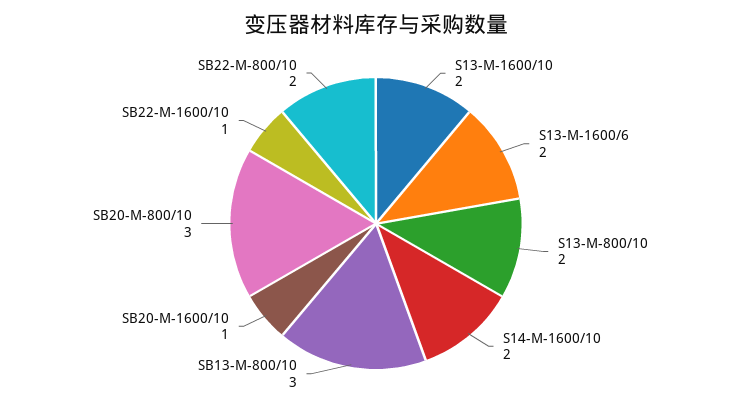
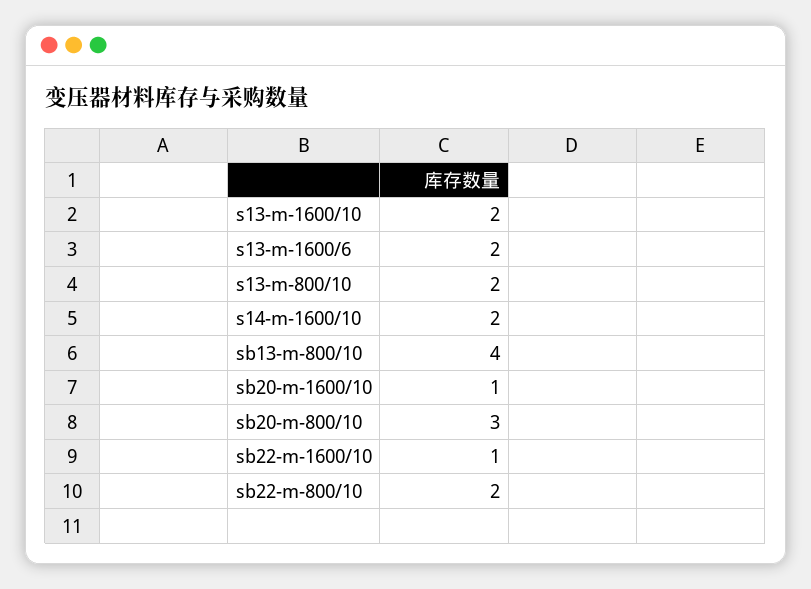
  {
    "S13-M-1600/10": 2,
    "S13-M-1600/6": 2,
    "S13-M-800/10": 2,
    "S14-M-1600/10": 2,
-   "SB13-M-800/10": 3,
+   "SB13-M-800/10": 4,
    "SB20-M-1600/10": 1,
    "SB20-M-800/10": 3,
    "SB22-M-1600/10": 1,
    "SB22-M-800/10": 2
  }

